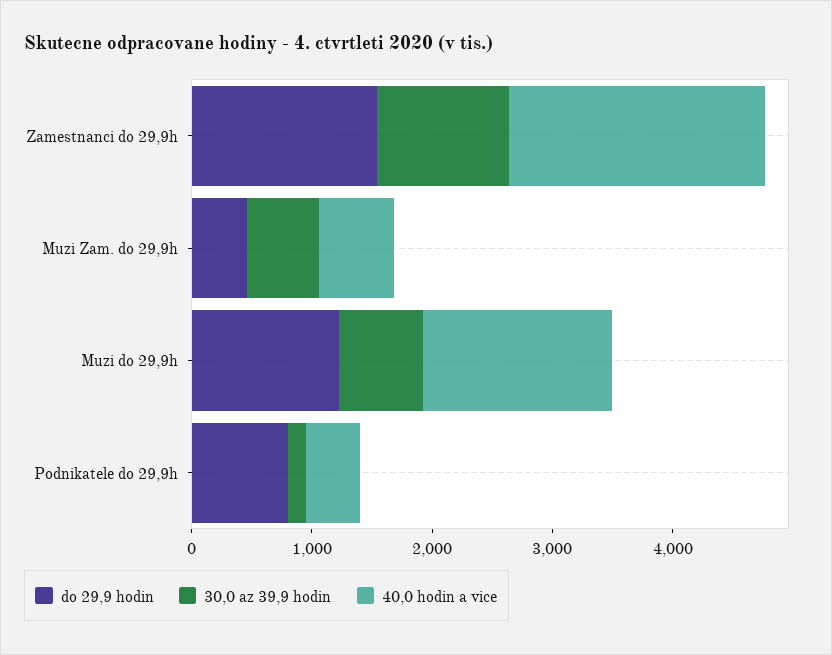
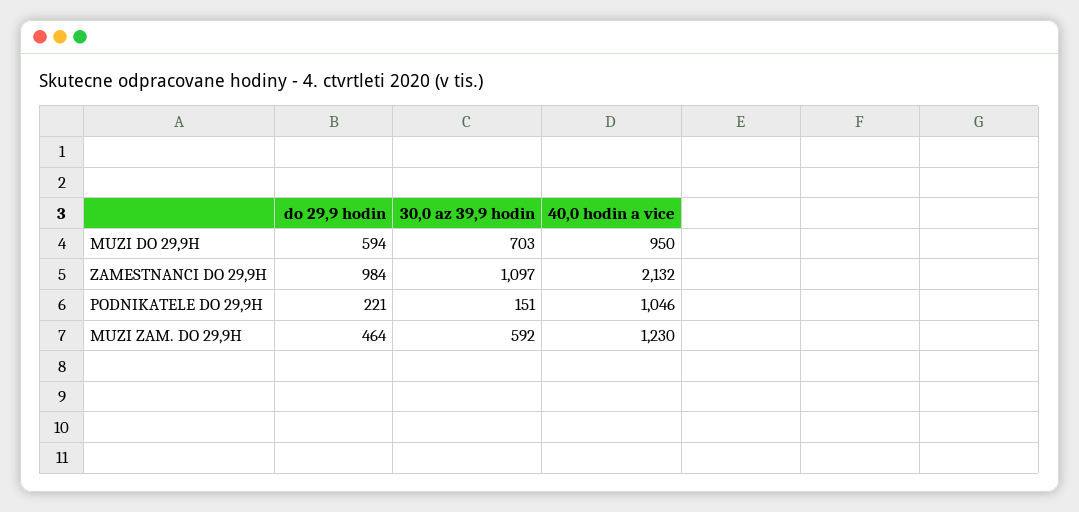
  {
    "do 29,9 hodin": {
-     "Zamestnanci do 29,9h": 1600,
+     "Zamestnanci do 29,9h": 984,
      "Muzi Zam. do 29,9h": 464,
-     "Muzi do 29,9h": 1200,
+     "Muzi do 29,9h": 594,
-     "Podnikatele do 29,9h": 800
+     "Podnikatele do 29,9h": 221
    },
    "30,0 az 39,9 hodin": {
      "Zamestnanci do 29,9h": 1097,
      "Muzi Zam. do 29,9h": 592,
      "Muzi do 29,9h": 703,
      "Podnikatele do 29,9h": 151
    },
    "40,0 hodin a vice": {
      "Zamestnanci do 29,9h": 2132,
-     "Muzi Zam. do 29,9h": 600,
+     "Muzi Zam. do 29,9h": 1230,
-     "Muzi do 29,9h": 1600,
+     "Muzi do 29,9h": 950,
-     "Podnikatele do 29,9h": 400
+     "Podnikatele do 29,9h": 1046
    }
  }

